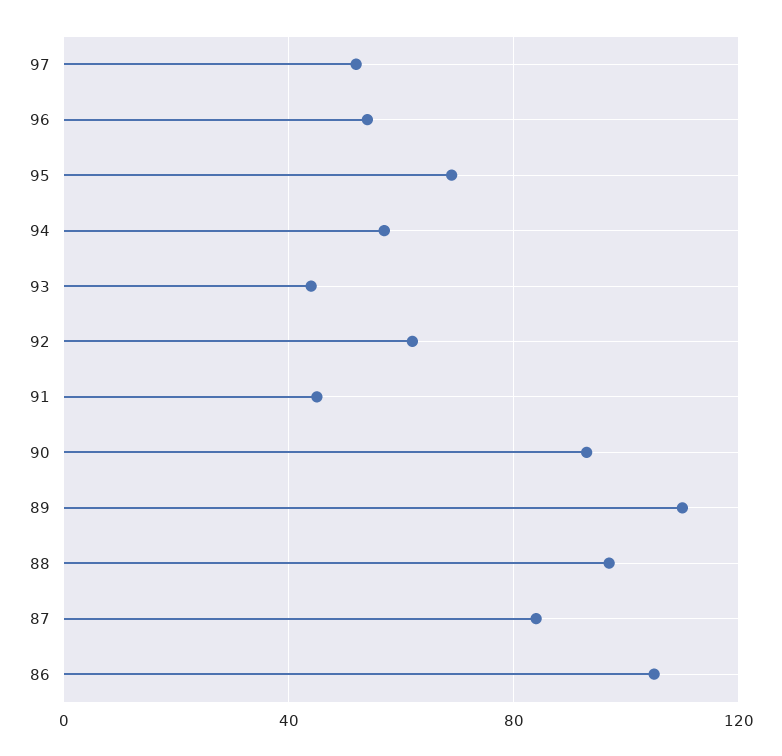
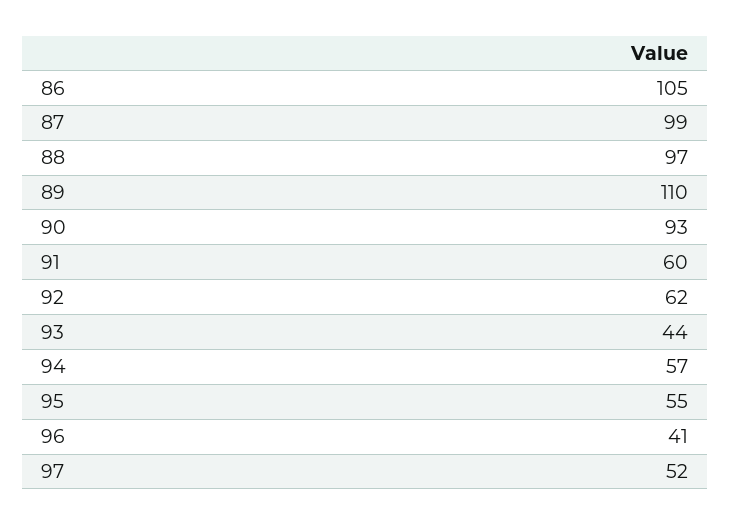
  {
    "97": 52,
-   "96": 55,
+   "96": 41,
-   "95": 70,
+   "95": 55,
    "94": 57,
    "93": 44,
    "92": 62,
-   "91": 45,
+   "91": 60,
    "90": 93,
    "89": 110,
    "88": 97,
-   "87": 85,
+   "87": 99,
    "86": 105
  }

